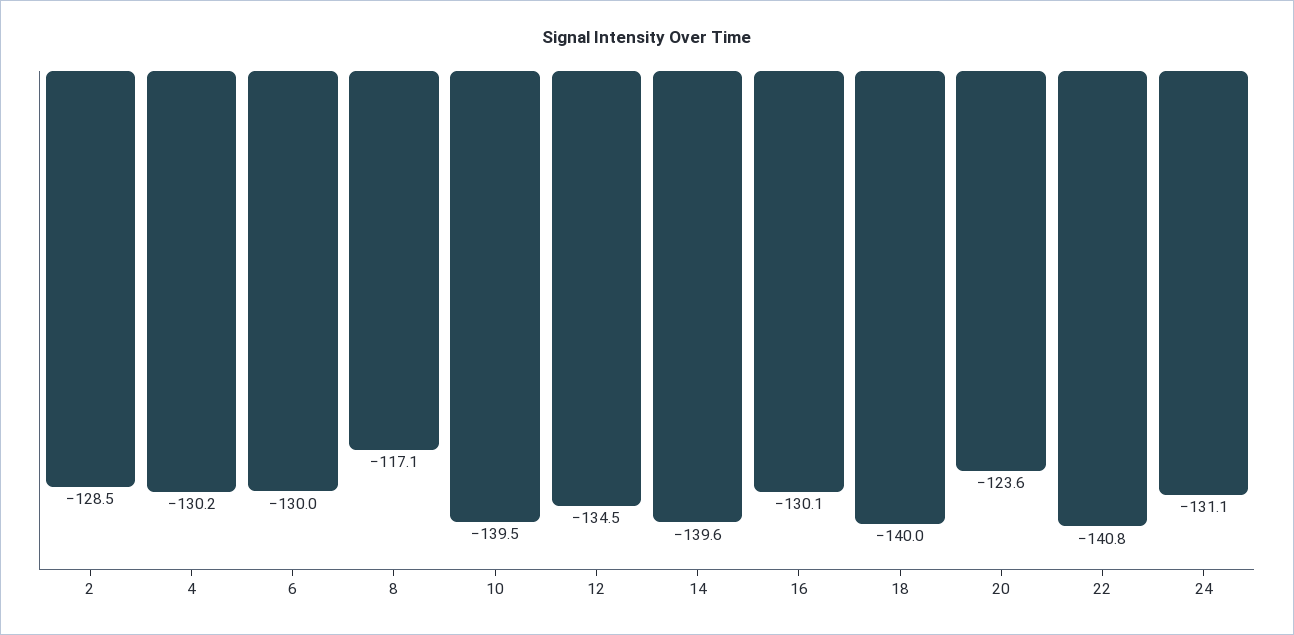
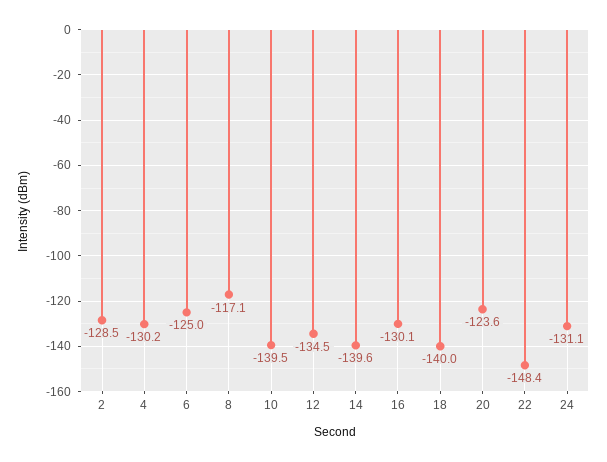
  {
    "2": -128.5,
    "4": -130.2,
-   "6": -130,
+   "6": -125,
    "8": -117.1,
    "10": -139.5,
    "12": -134.5,
    "14": -139.6,
    "16": -130.1,
    "18": -140,
    "20": -123.6,
-   "22": -140.8,
+   "22": -148.4,
    "24": -131.1
  }

